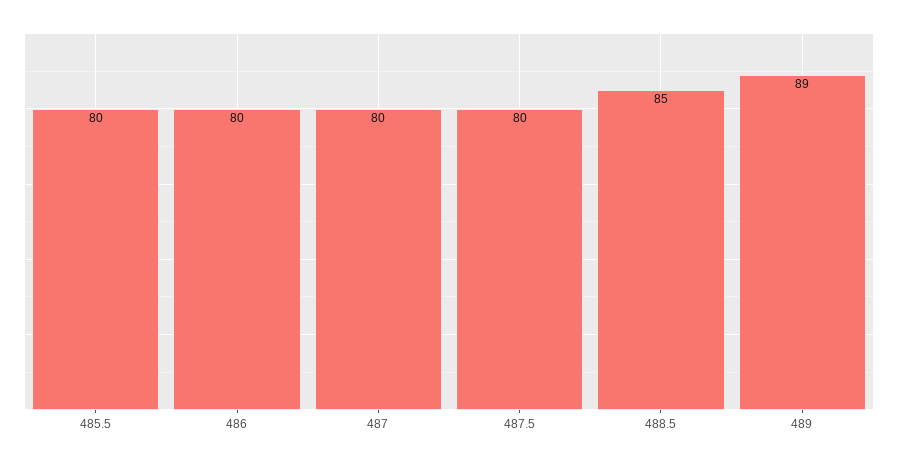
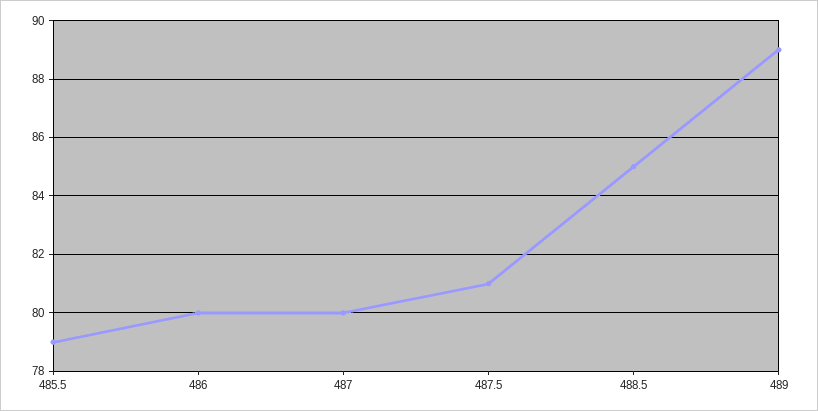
  {
-   "485.5": 80,
+   "485.5": 79,
    "486": 80,
    "487": 80,
-   "487.5": 80,
+   "487.5": 81,
    "488.5": 85,
    "489": 89
  }

